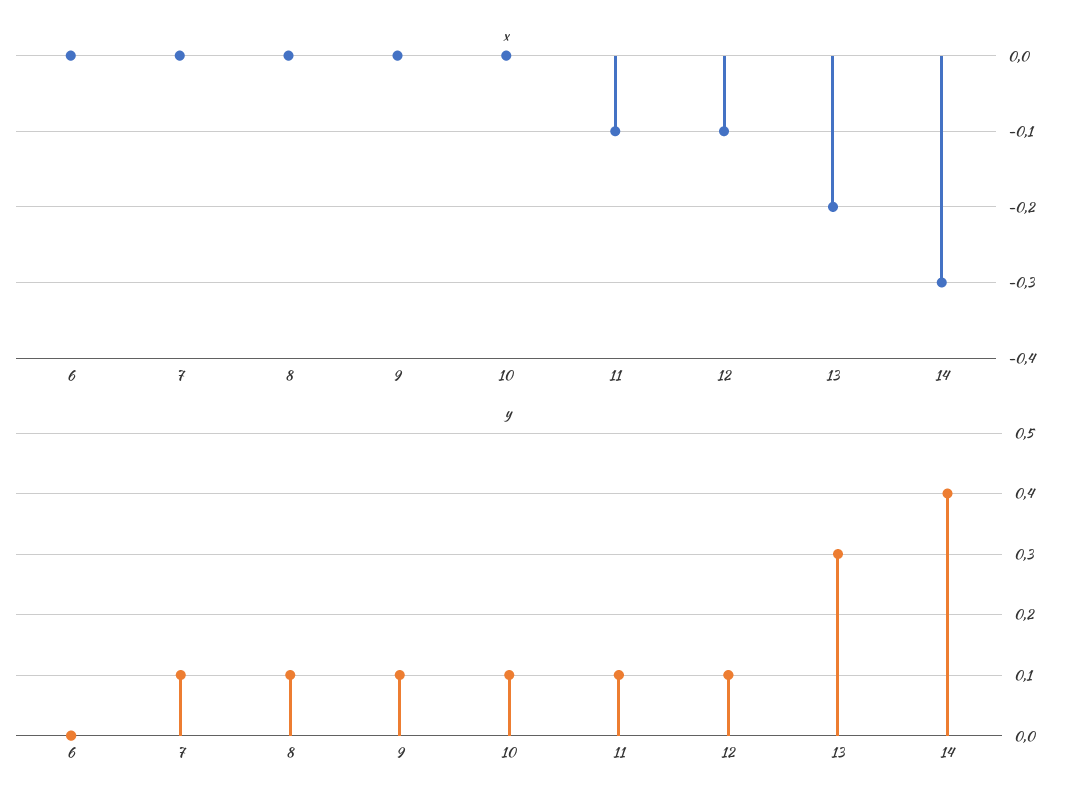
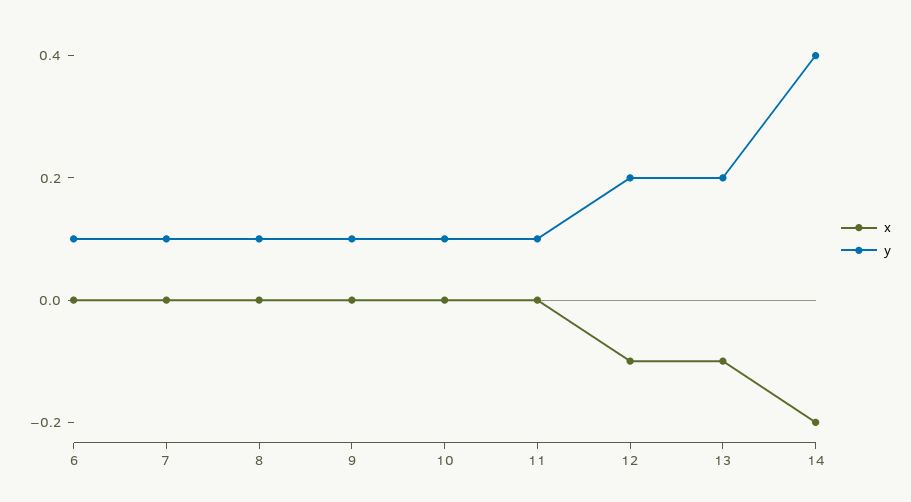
  {
    "x": {
      "6": 0,
      "7": 0,
      "8": 0,
      "9": 0,
      "10": 0,
-     "11": -0.1,
+     "11": 0,
      "12": -0.1,
-     "13": -0.2,
+     "13": -0.1,
-     "14": -0.3
+     "14": -0.2
    },
    "y": {
-     "6": 0,
+     "6": 0.1,
      "7": 0.1,
      "8": 0.1,
      "9": 0.1,
      "10": 0.1,
      "11": 0.1,
-     "12": 0.1,
+     "12": 0.2,
-     "13": 0.3,
+     "13": 0.2,
      "14": 0.4
    }
  }

